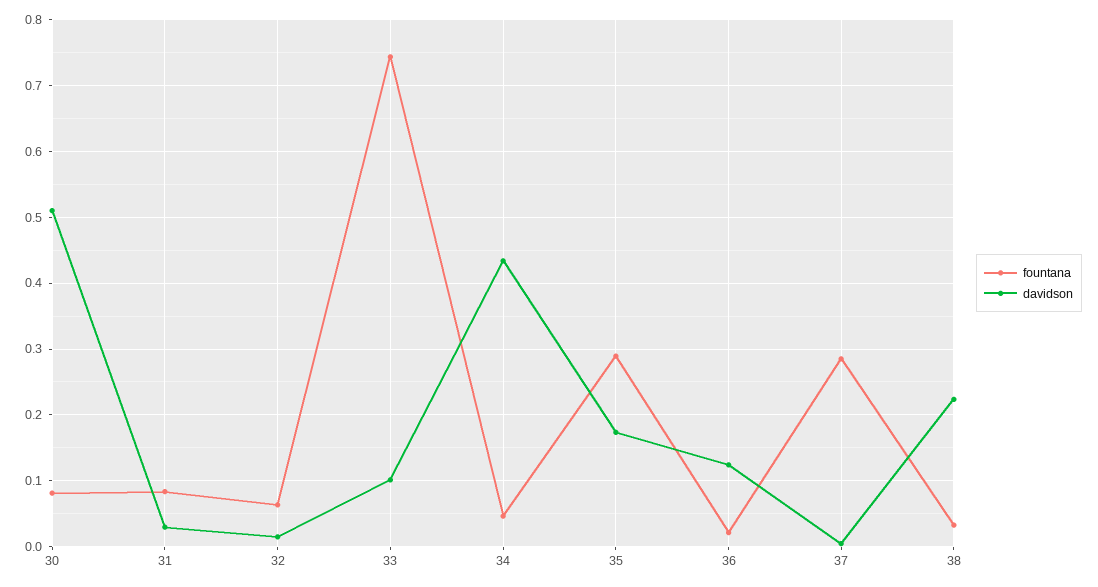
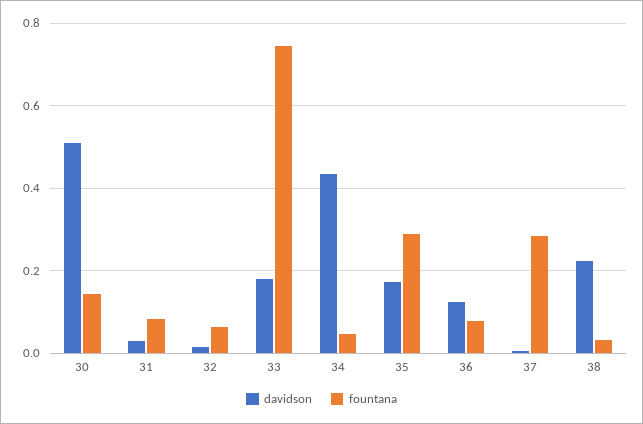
  {
    "fountana": {
-     "30": 0.08,
+     "30": 0.14,
      "31": 0.08,
      "32": 0.06,
      "33": 0.74,
      "34": 0.05,
      "35": 0.29,
-     "36": 0.02,
+     "36": 0.08,
      "37": 0.29,
      "38": 0.03
    },
    "davidson": {
      "30": 0.51,
      "31": 0.03,
      "32": 0.01,
-     "33": 0.1,
+     "33": 0.18,
      "34": 0.43,
      "35": 0.17,
      "36": 0.12,
      "37": 0,
      "38": 0.22
    }
  }

